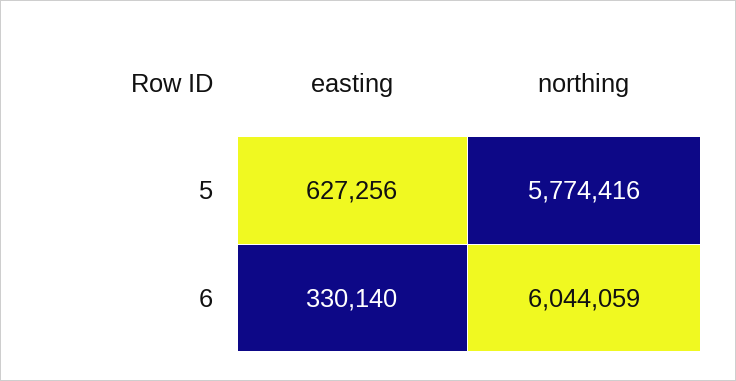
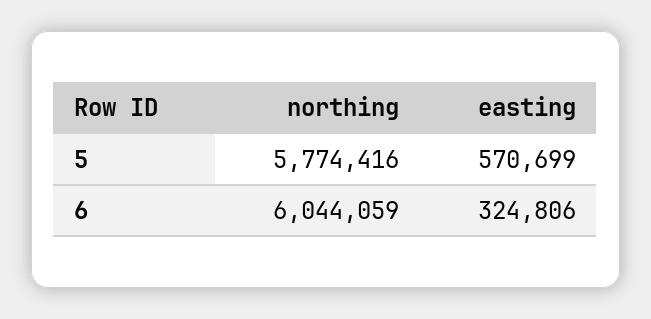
  {
    "easting": {
-     "5": 627256,
+     "5": 570699,
-     "6": 330140
+     "6": 324806
    },
    "northing": {
      "5": 5774416,
      "6": 6044059
    }
  }

